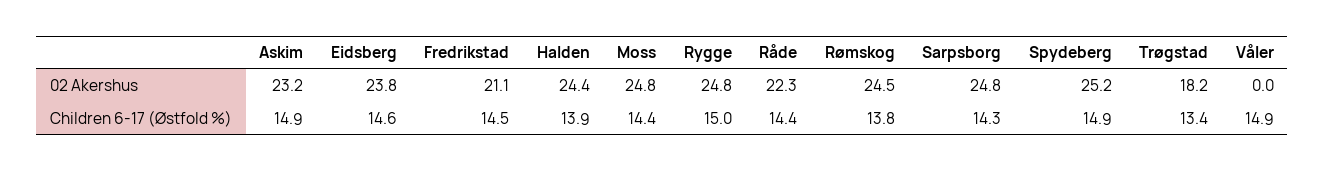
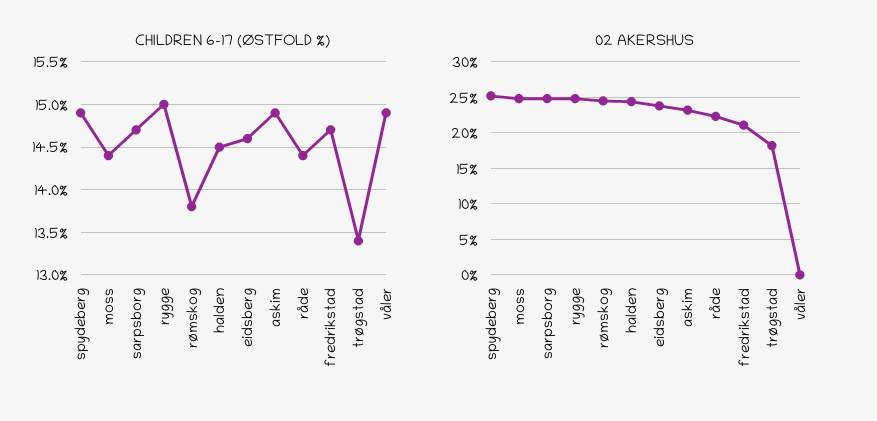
  {
    "02 Akershus": {
      "Askim": 23.2,
      "Eidsberg": 23.8,
      "Fredrikstad": 21.1,
      "Halden": 24.4,
      "Moss": 24.8,
      "Rygge": 24.8,
      "Råde": 22.3,
      "Rømskog": 24.5,
      "Sarpsborg": 24.8,
      "Spydeberg": 25.2,
      "Trøgstad": 18.2,
      "Våler": 0
    },
    "Children 6-17 (Østfold %)": {
      "Askim": 14.9,
      "Eidsberg": 14.6,
-     "Fredrikstad": 14.5,
+     "Fredrikstad": 14.7,
-     "Halden": 13.9,
+     "Halden": 14.5,
      "Moss": 14.4,
      "Rygge": 15,
      "Råde": 14.4,
      "Rømskog": 13.8,
-     "Sarpsborg": 14.3,
+     "Sarpsborg": 14.7,
      "Spydeberg": 14.9,
      "Trøgstad": 13.4,
      "Våler": 14.9
    }
  }

